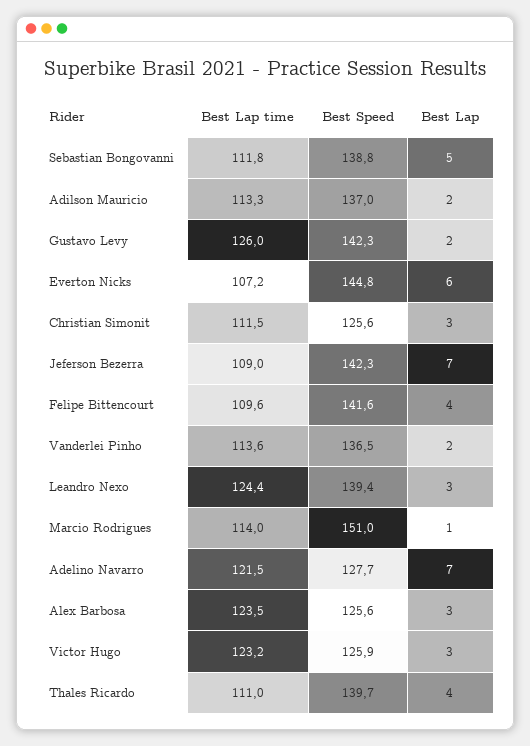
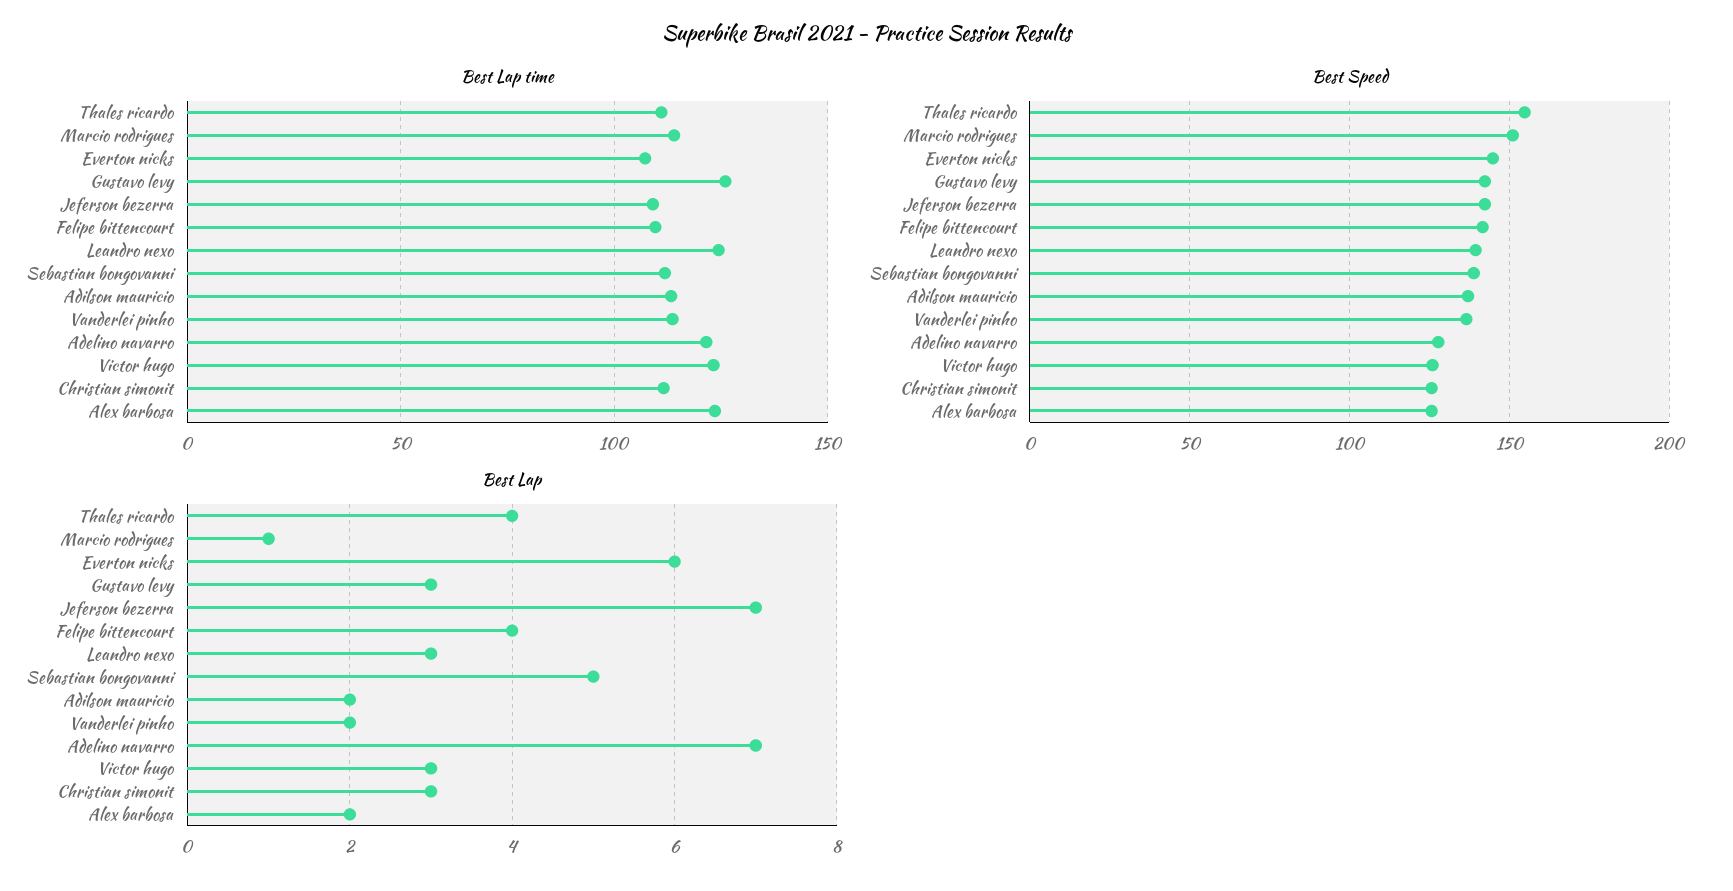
  {
    "Best Lap time": {
      "Sebastian Bongovanni": 111.8,
      "Adilson Mauricio": 113.3,
      "Gustavo Levy": 126,
      "Everton Nicks": 107.2,
      "Christian Simonit": 111.5,
      "Jeferson Bezerra": 109,
      "Felipe Bittencourt": 109.6,
      "Vanderlei Pinho": 113.6,
      "Leandro Nexo": 124.4,
      "Marcio Rodrigues": 114,
      "Adelino Navarro": 121.5,
      "Alex Barbosa": 123.5,
      "Victor Hugo": 123.2,
      "Thales Ricardo": 111
    },
    "Best Speed": {
      "Sebastian Bongovanni": 138.8,
      "Adilson Mauricio": 137,
      "Gustavo Levy": 142.3,
      "Everton Nicks": 144.8,
      "Christian Simonit": 125.6,
      "Jeferson Bezerra": 142.3,
      "Felipe Bittencourt": 141.6,
      "Vanderlei Pinho": 136.5,
      "Leandro Nexo": 139.4,
      "Marcio Rodrigues": 151,
      "Adelino Navarro": 127.7,
      "Alex Barbosa": 125.6,
      "Victor Hugo": 125.9,
-     "Thales Ricardo": 139.7
+     "Thales Ricardo": 155
    },
    "Best Lap": {
      "Sebastian Bongovanni": 5,
      "Adilson Mauricio": 2,
-     "Gustavo Levy": 2,
+     "Gustavo Levy": 3,
      "Everton Nicks": 6,
      "Christian Simonit": 3,
      "Jeferson Bezerra": 7,
      "Felipe Bittencourt": 4,
      "Vanderlei Pinho": 2,
      "Leandro Nexo": 3,
      "Marcio Rodrigues": 1,
      "Adelino Navarro": 7,
-     "Alex Barbosa": 3,
+     "Alex Barbosa": 2,
      "Victor Hugo": 3,
      "Thales Ricardo": 4
    }
  }

